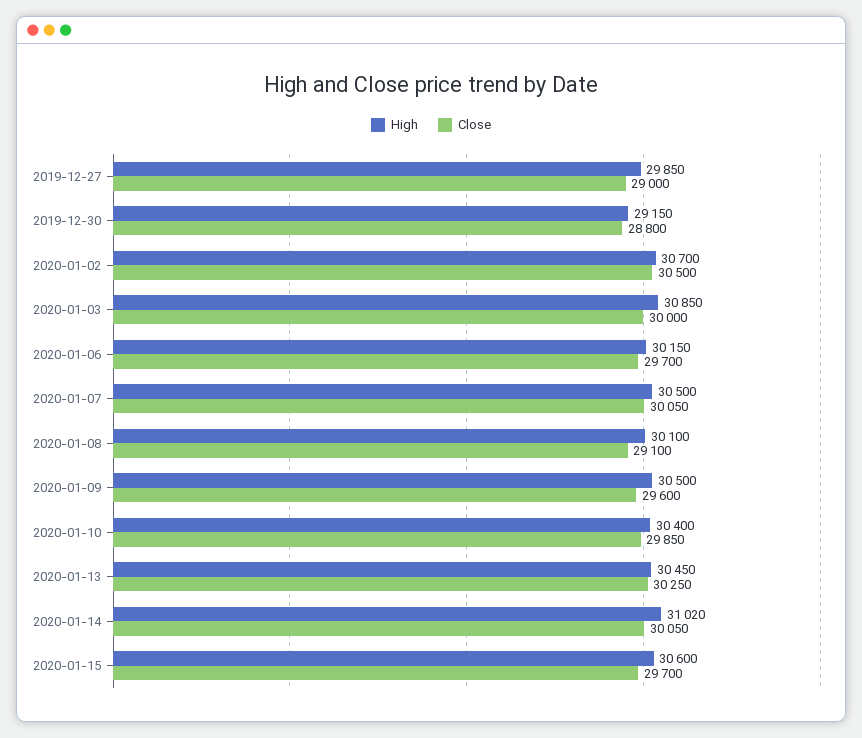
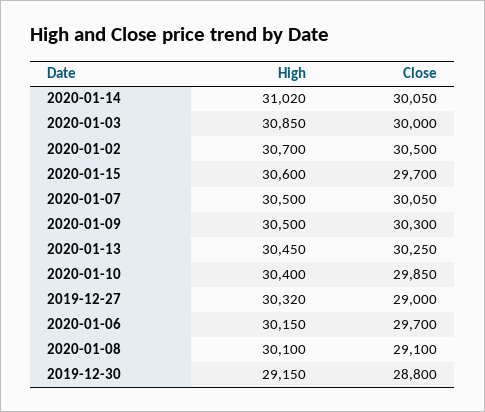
  {
    "High": {
-     "2019-12-27": 29850,
+     "2019-12-27": 30320,
      "2019-12-30": 29150,
      "2020-01-02": 30700,
      "2020-01-03": 30850,
      "2020-01-06": 30150,
      "2020-01-07": 30500,
      "2020-01-08": 30100,
      "2020-01-09": 30500,
      "2020-01-10": 30400,
      "2020-01-13": 30450,
      "2020-01-14": 31020,
      "2020-01-15": 30600
    },
    "Close": {
      "2019-12-27": 29000,
      "2019-12-30": 28800,
      "2020-01-02": 30500,
      "2020-01-03": 30000,
      "2020-01-06": 29700,
      "2020-01-07": 30050,
      "2020-01-08": 29100,
-     "2020-01-09": 29600,
+     "2020-01-09": 30300,
      "2020-01-10": 29850,
      "2020-01-13": 30250,
      "2020-01-14": 30050,
      "2020-01-15": 29700
    }
  }

